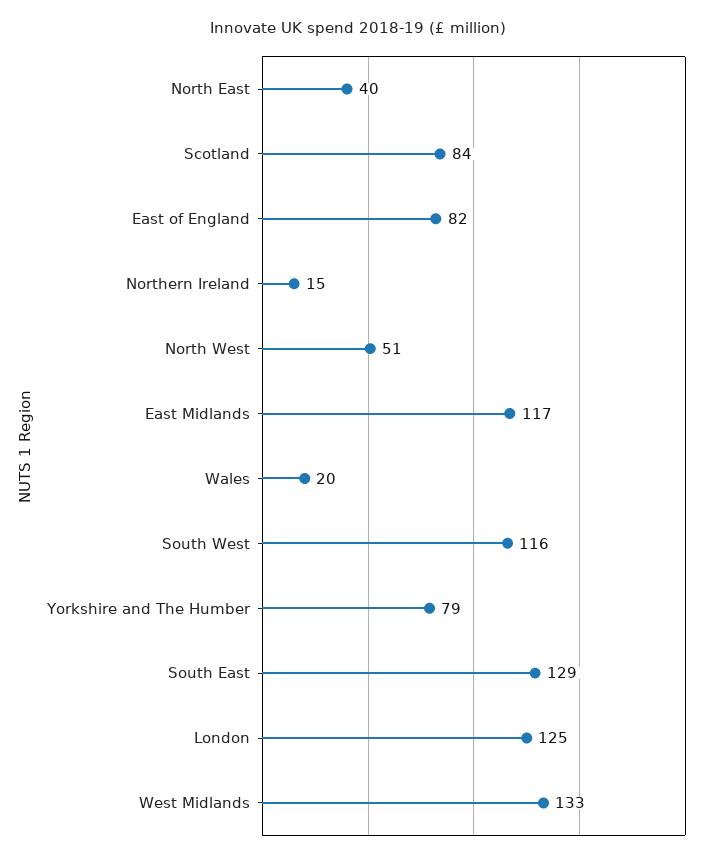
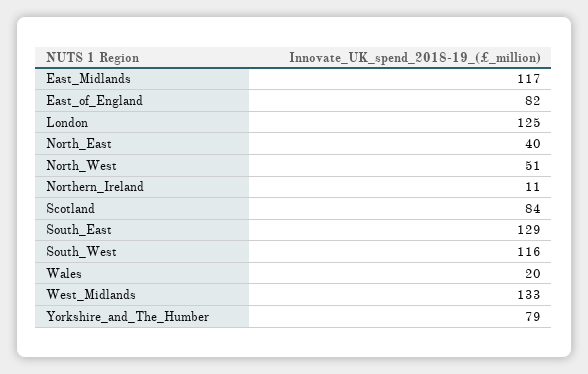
  {
    "North East": 40,
    "Scotland": 84,
    "East of England": 82,
-   "Northern Ireland": 15,
+   "Northern Ireland": 11,
    "North West": 51,
    "East Midlands": 117,
    "Wales": 20,
    "South West": 116,
    "Yorkshire and The Humber": 79,
    "South East": 129,
    "London": 125,
    "West Midlands": 133
  }

